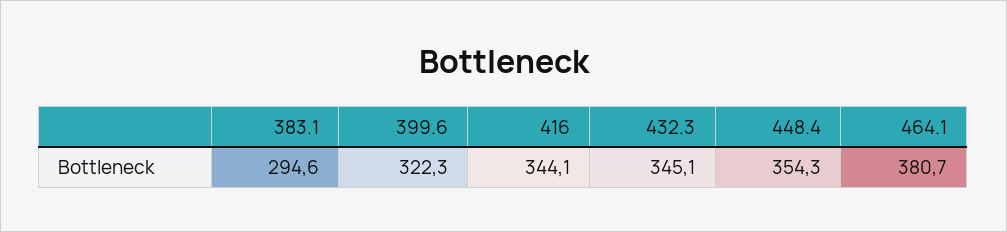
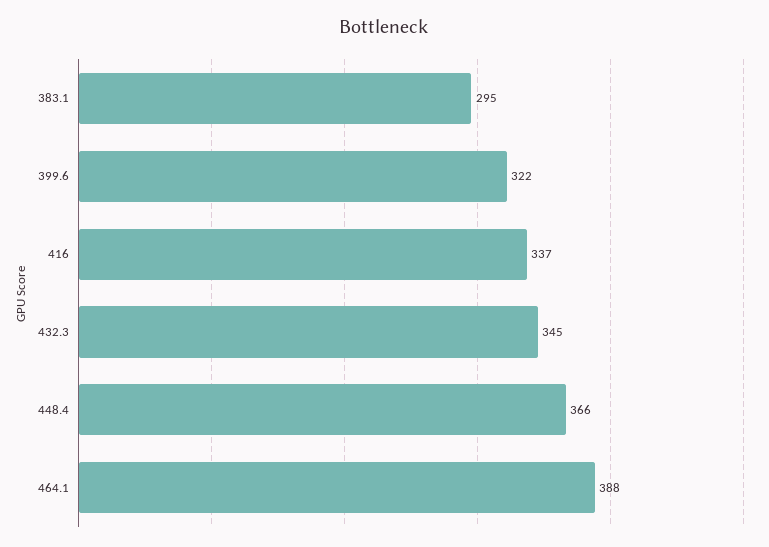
  {
    "383.1": 294.6,
    "399.6": 322.3,
-   "416": 344.1,
+   "416": 337,
    "432.3": 345.1,
-   "448.4": 354.3,
+   "448.4": 366,
-   "464.1": 380.7
+   "464.1": 388
  }

